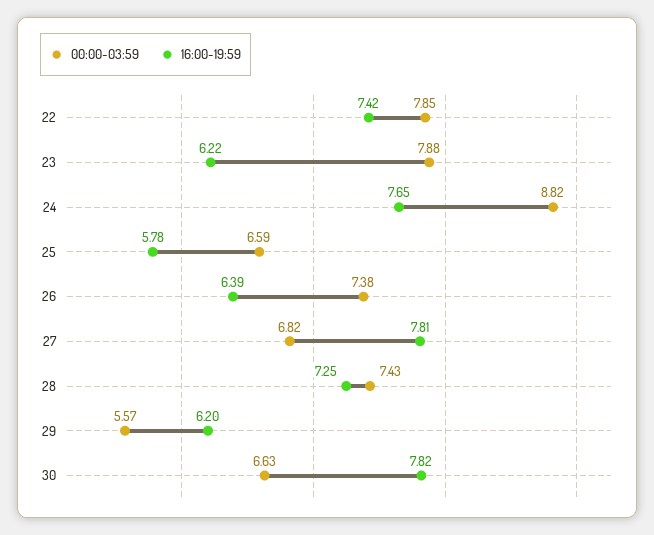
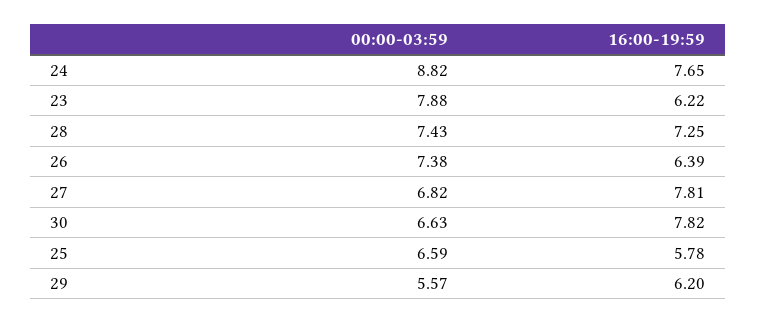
  {
    "00:00-03:59": {
-     "22": 7.85,
      "23": 7.88,
      "24": 8.82,
      "25": 6.59,
      "26": 7.38,
      "27": 6.82,
      "28": 7.43,
      "29": 5.57,
      "30": 6.63
    },
    "16:00-19:59": {
-     "22": 7.42,
      "23": 6.22,
      "24": 7.65,
      "25": 5.78,
      "26": 6.39,
      "27": 7.81,
      "28": 7.25,
      "29": 6.2,
      "30": 7.82
    }
  }

